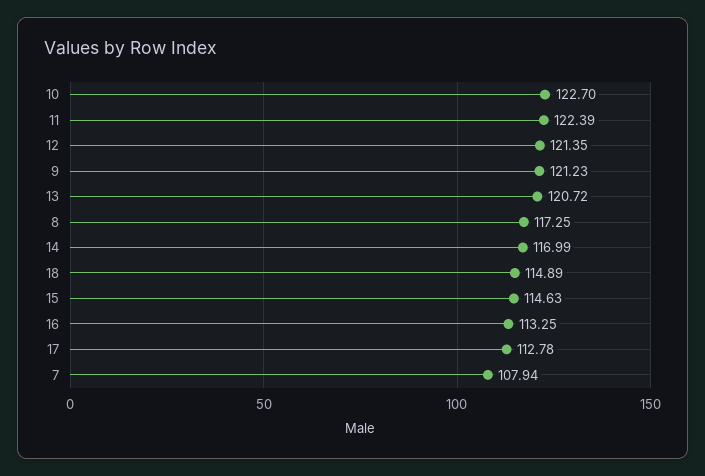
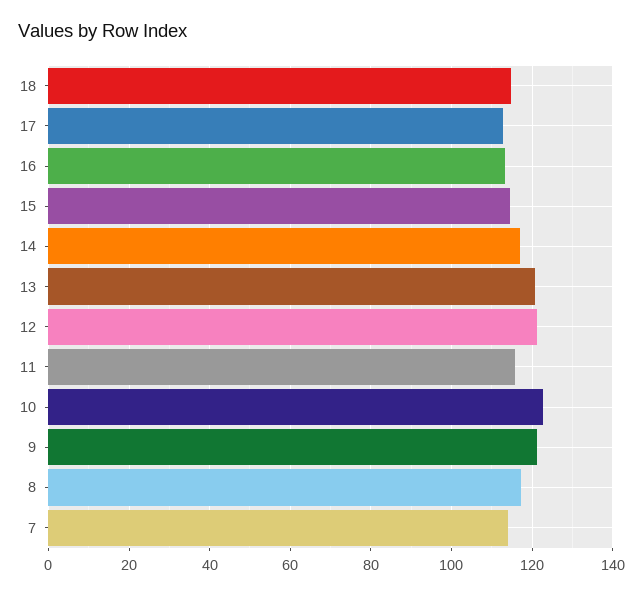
  {
    "10": 122.7,
-   "11": 122.39,
+   "11": 116,
    "12": 121.35,
    "9": 121.23,
    "13": 120.72,
    "8": 117.25,
    "14": 116.99,
    "18": 114.89,
    "15": 114.63,
    "16": 113.25,
    "17": 112.78,
-   "7": 107.94
+   "7": 114
  }

